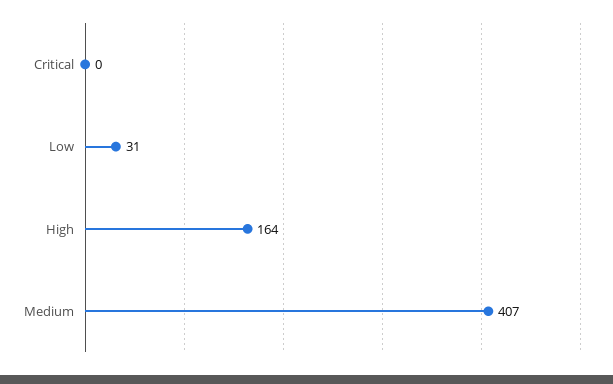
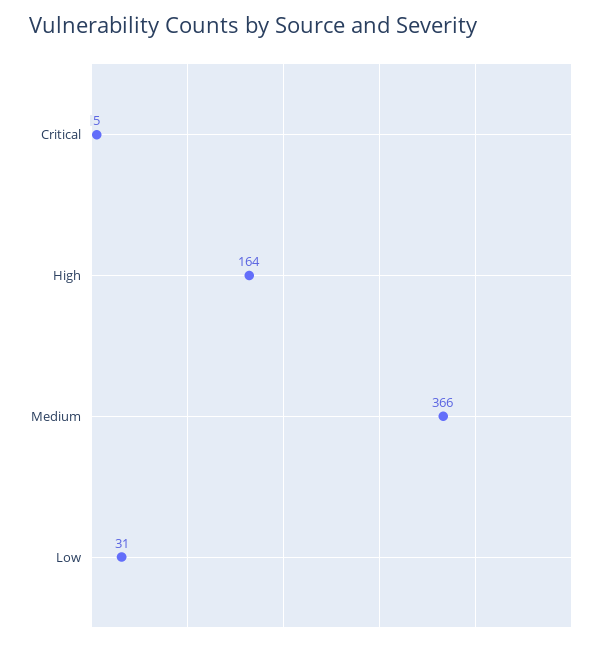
  {
-   "Critical": 0,
+   "Critical": 5,
    "Low": 31,
    "High": 164,
-   "Medium": 407
+   "Medium": 366
  }

